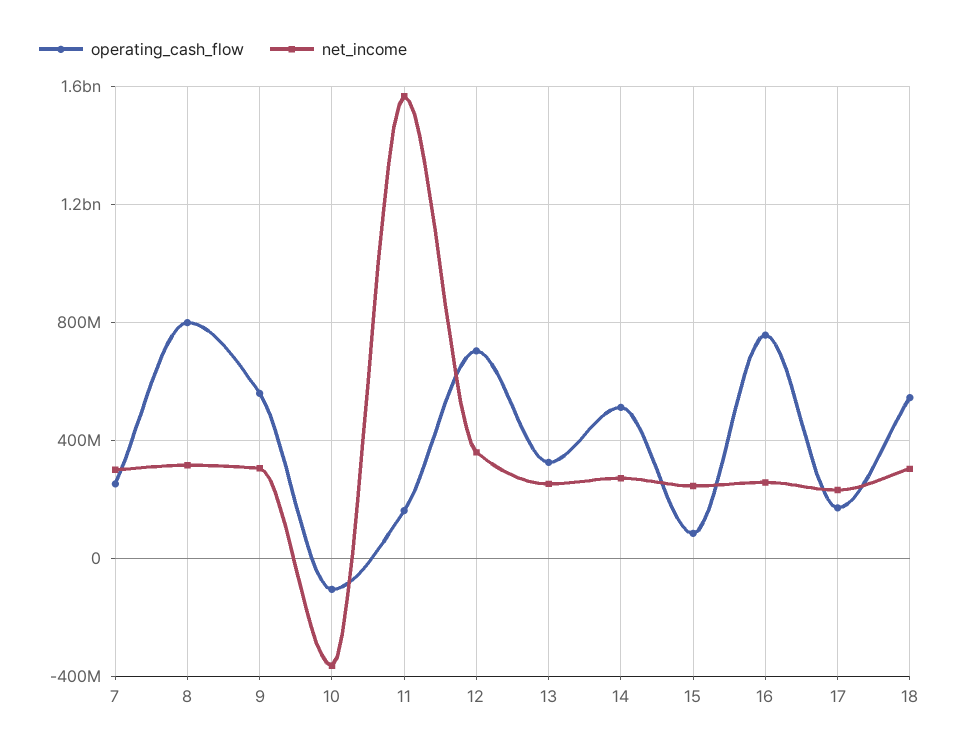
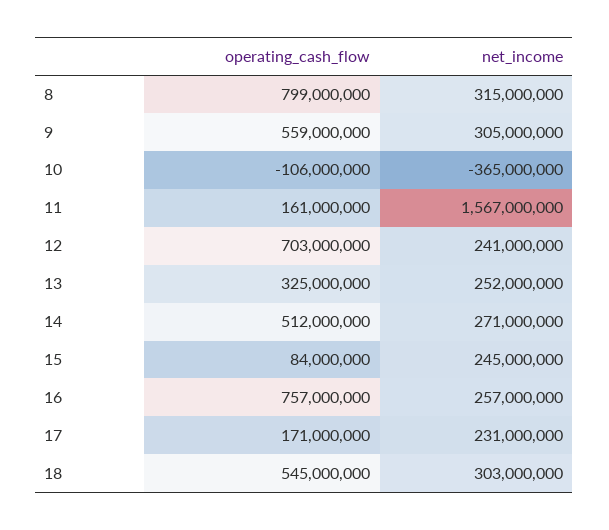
  {
    "operating_cash_flow": {
-     "7": 250000000,
      "8": 799000000,
      "9": 559000000,
      "10": -106000000,
      "11": 161000000,
      "12": 703000000,
      "13": 325000000,
      "14": 512000000,
      "15": 84000000,
      "16": 757000000,
      "17": 171000000,
      "18": 545000000
    },
    "net_income": {
-     "7": 300000000,
      "8": 315000000,
      "9": 305000000,
      "10": -365000000,
      "11": 1567000000,
-     "12": 350000000,
+     "12": 241000000,
      "13": 252000000,
      "14": 271000000,
      "15": 245000000,
      "16": 257000000,
      "17": 231000000,
      "18": 303000000
    }
  }

